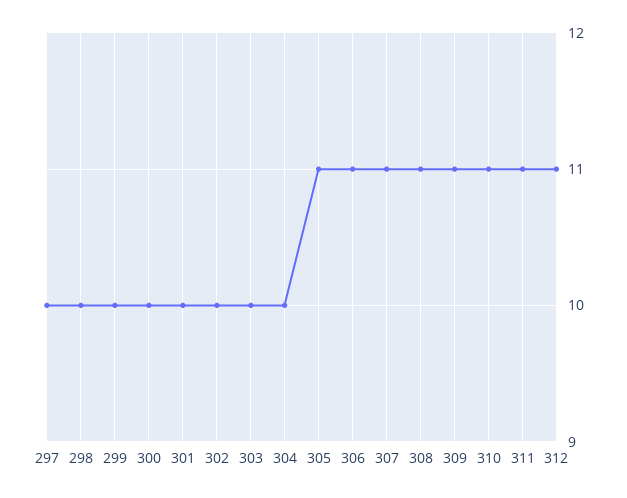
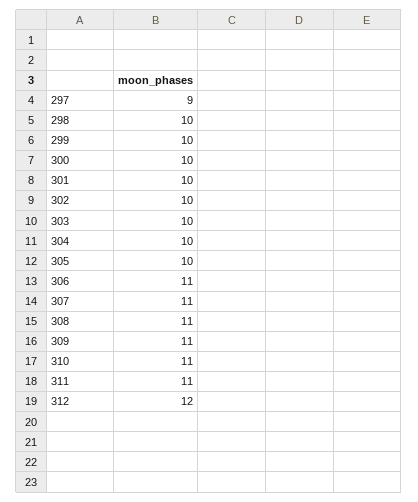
  {
-   "297": 10,
+   "297": 9,
    "298": 10,
    "299": 10,
    "300": 10,
    "301": 10,
    "302": 10,
    "303": 10,
    "304": 10,
-   "305": 11,
+   "305": 10,
    "306": 11,
    "307": 11,
    "308": 11,
    "309": 11,
    "310": 11,
    "311": 11,
-   "312": 11
+   "312": 12
  }

